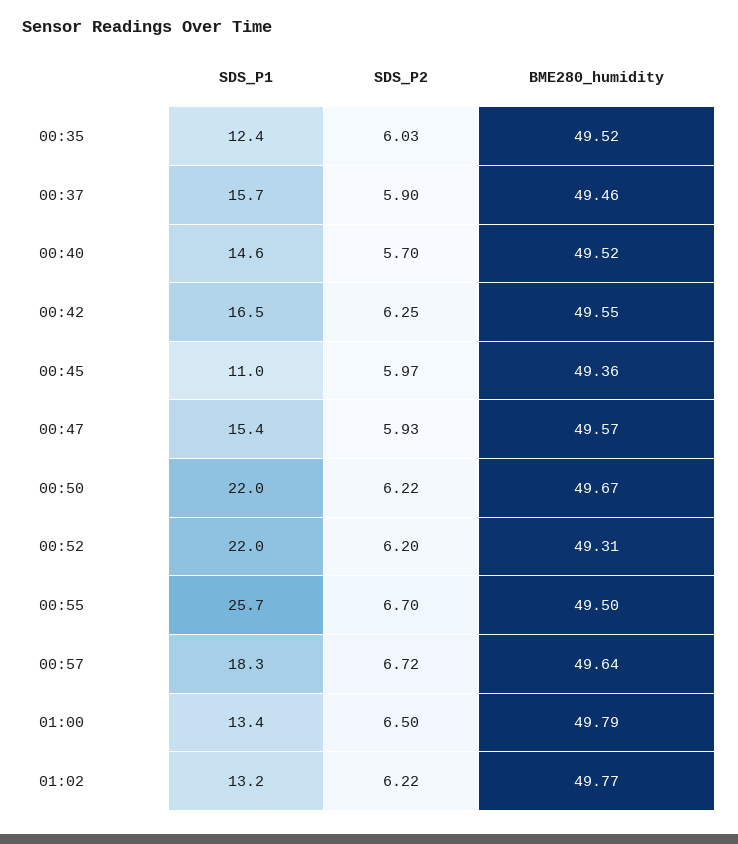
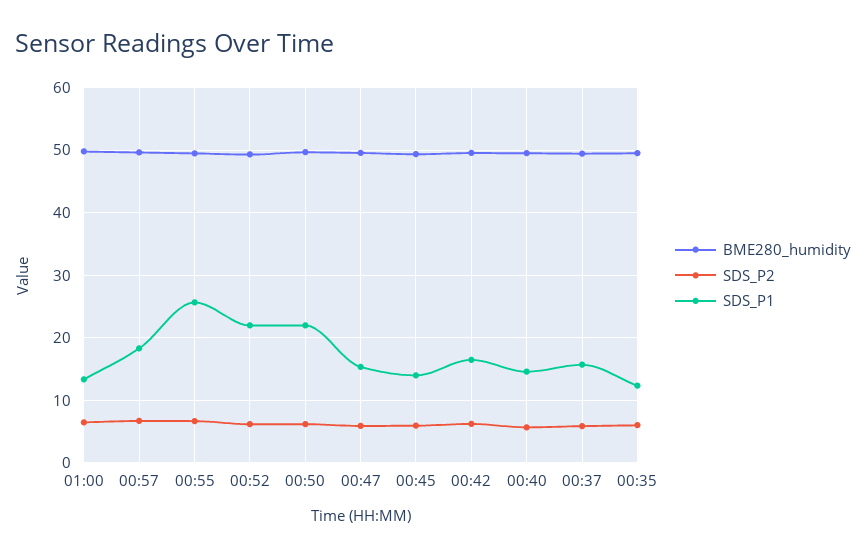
  {
    "SDS_P1": {
      "00:35": 12.4,
      "00:37": 15.7,
      "00:40": 14.6,
      "00:42": 16.5,
-     "00:45": 11,
+     "00:45": 14,
      "00:47": 15.4,
      "00:50": 22,
      "00:52": 22,
      "00:55": 25.7,
      "00:57": 18.3,
-     "01:00": 13.4,
+     "01:00": 13.4
-     "01:02": 13.2
    },
    "SDS_P2": {
      "00:35": 6.03,
      "00:37": 5.9,
      "00:40": 5.7,
      "00:42": 6.25,
      "00:45": 5.97,
      "00:47": 5.93,
      "00:50": 6.22,
      "00:52": 6.2,
      "00:55": 6.7,
      "00:57": 6.72,
-     "01:00": 6.5,
+     "01:00": 6.5
-     "01:02": 6.22
    },
    "BME280_humidity": {
      "00:35": 49.52,
      "00:37": 49.46,
      "00:40": 49.52,
      "00:42": 49.55,
      "00:45": 49.36,
      "00:47": 49.57,
      "00:50": 49.67,
      "00:52": 49.31,
      "00:55": 49.5,
      "00:57": 49.64,
-     "01:00": 49.79,
+     "01:00": 49.79
-     "01:02": 49.77
    }
  }

